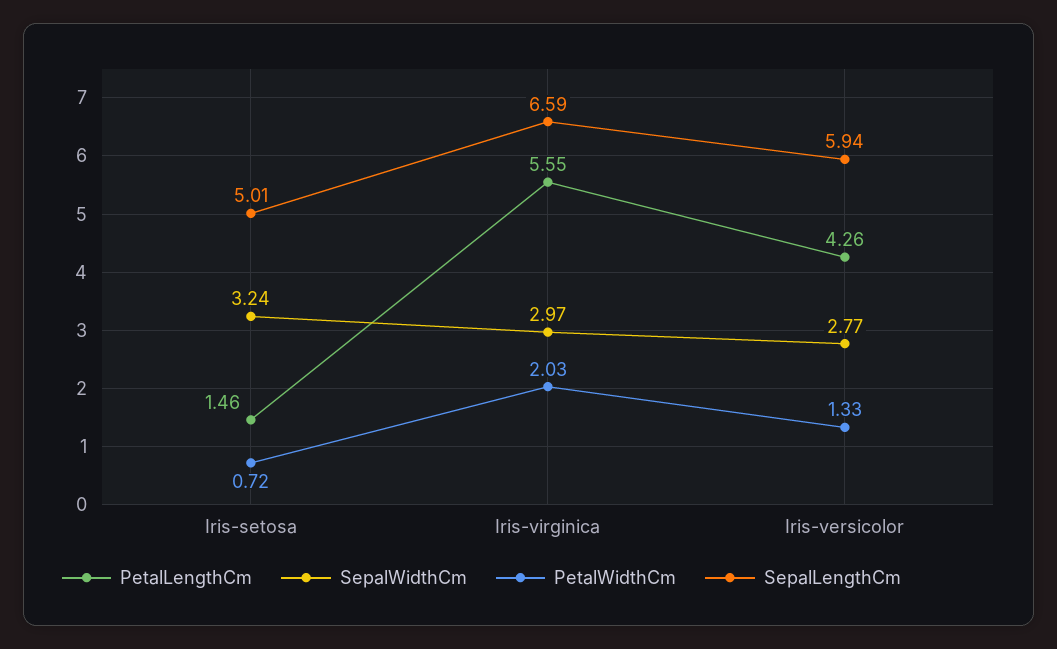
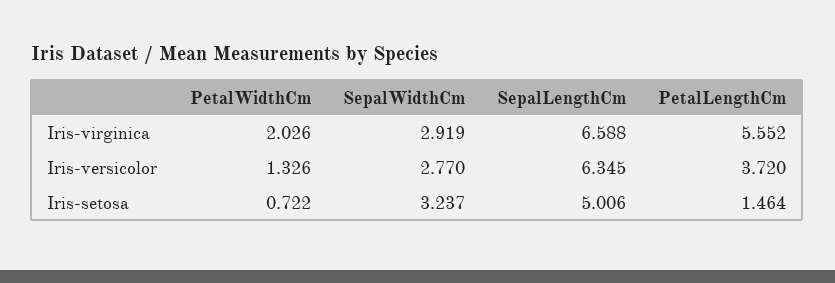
  {
    "PetalLengthCm": {
      "Iris-setosa": 1.464,
      "Iris-virginica": 5.552,
-     "Iris-versicolor": 4.26
+     "Iris-versicolor": 3.72
    },
    "SepalWidthCm": {
      "Iris-setosa": 3.237,
-     "Iris-virginica": 2.97,
+     "Iris-virginica": 2.919,
      "Iris-versicolor": 2.77
    },
    "PetalWidthCm": {
      "Iris-setosa": 0.722,
      "Iris-virginica": 2.026,
      "Iris-versicolor": 1.326
    },
    "SepalLengthCm": {
      "Iris-setosa": 5.006,
      "Iris-virginica": 6.588,
-     "Iris-versicolor": 5.94
+     "Iris-versicolor": 6.345
    }
  }

